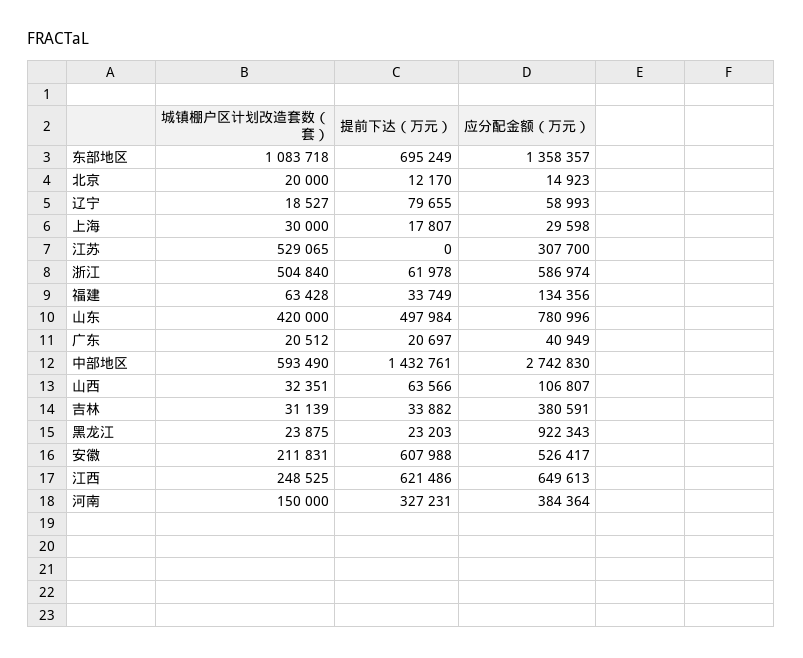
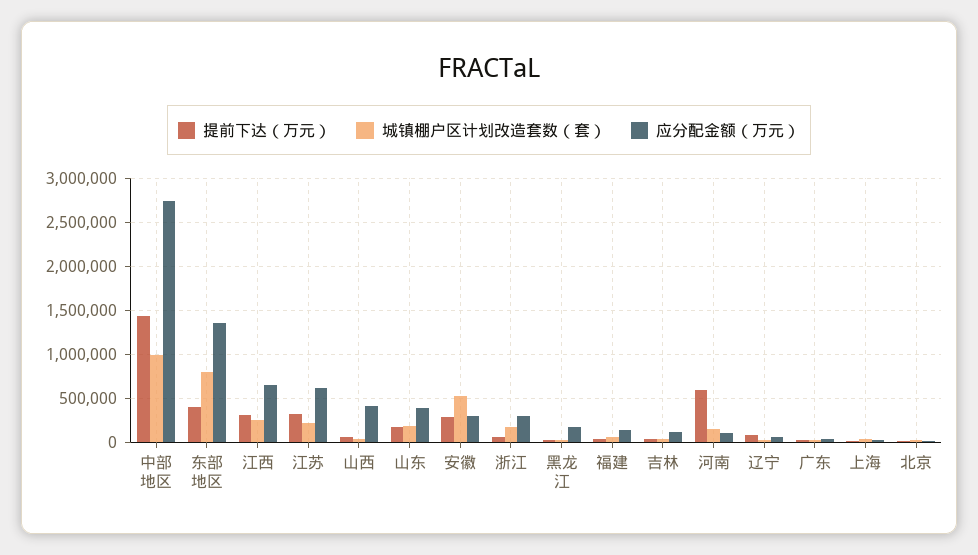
  {
    "城镇棚户区计划改造套数（套）": {
-     "东部地区": 1083718,
+     "东部地区": 800000,
      "北京": 20000,
      "辽宁": 18527,
      "上海": 30000,
-     "江苏": 529065,
+     "江苏": 200000,
-     "浙江": 504840,
+     "浙江": 200000,
      "福建": 63428,
-     "山东": 420000,
+     "山东": 200000,
      "广东": 20512,
-     "中部地区": 593490,
+     "中部地区": 1000000,
      "山西": 32351,
      "吉林": 31139,
      "黑龙江": 23875,
-     "安徽": 211831,
+     "安徽": 500000,
      "江西": 248525,
      "河南": 150000
    },
    "提前下达（万元）": {
-     "东部地区": 695249,
+     "东部地区": 400000,
      "北京": 12170,
      "辽宁": 79655,
      "上海": 17807,
-     "江苏": 0,
+     "江苏": 300000,
      "浙江": 61978,
      "福建": 33749,
-     "山东": 497984,
+     "山东": 200000,
      "广东": 20697,
      "中部地区": 1432761,
      "山西": 63566,
      "吉林": 33882,
      "黑龙江": 23203,
-     "安徽": 607988,
+     "安徽": 300000,
-     "江西": 621486,
+     "江西": 300000,
-     "河南": 327231
+     "河南": 600000
    },
    "应分配金额（万元）": {
      "东部地区": 1358357,
      "北京": 14923,
      "辽宁": 58993,
      "上海": 29598,
-     "江苏": 307700,
+     "江苏": 600000,
-     "浙江": 586974,
+     "浙江": 300000,
      "福建": 134356,
-     "山东": 780996,
+     "山东": 400000,
      "广东": 40949,
      "中部地区": 2742830,
-     "山西": 106807,
+     "山西": 400000,
-     "吉林": 380591,
+     "吉林": 100000,
-     "黑龙江": 922343,
+     "黑龙江": 200000,
-     "安徽": 526417,
+     "安徽": 300000,
      "江西": 649613,
-     "河南": 384364
+     "河南": 100000
    }
  }

